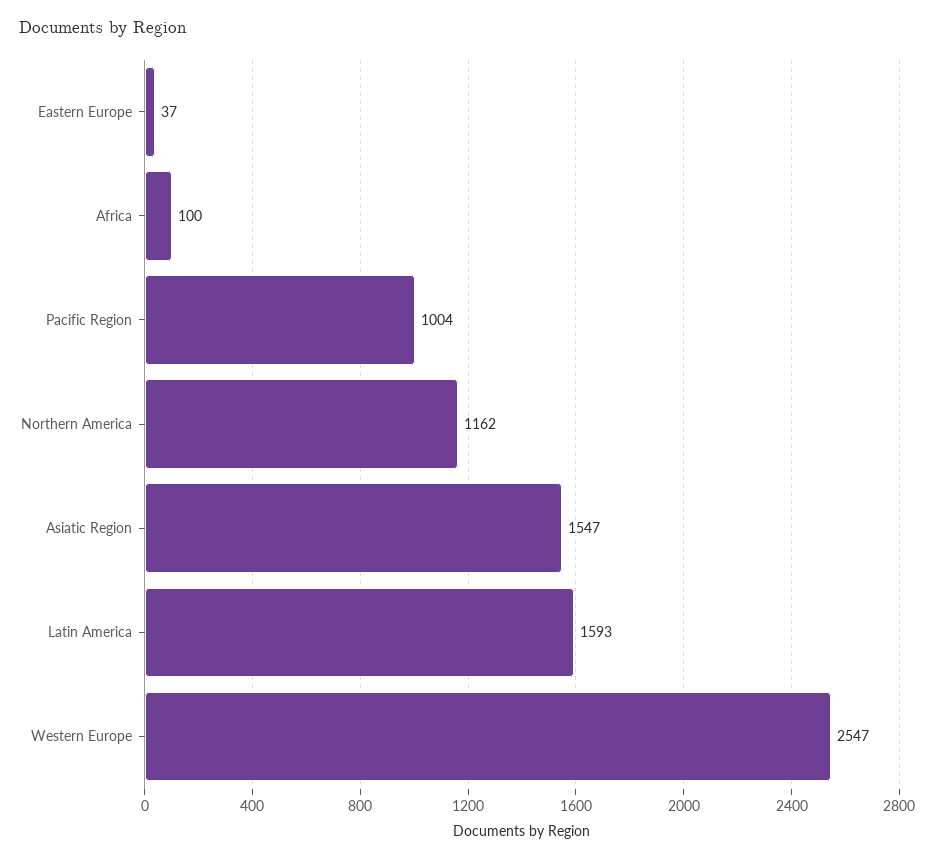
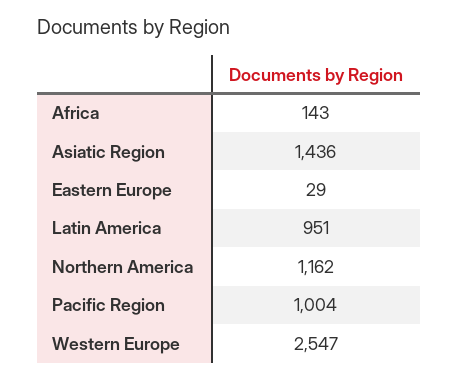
  {
-   "Eastern Europe": 37,
+   "Eastern Europe": 29,
-   "Africa": 100,
+   "Africa": 143,
    "Pacific Region": 1004,
    "Northern America": 1162,
-   "Asiatic Region": 1547,
+   "Asiatic Region": 1436,
-   "Latin America": 1593,
+   "Latin America": 951,
    "Western Europe": 2547
  }

